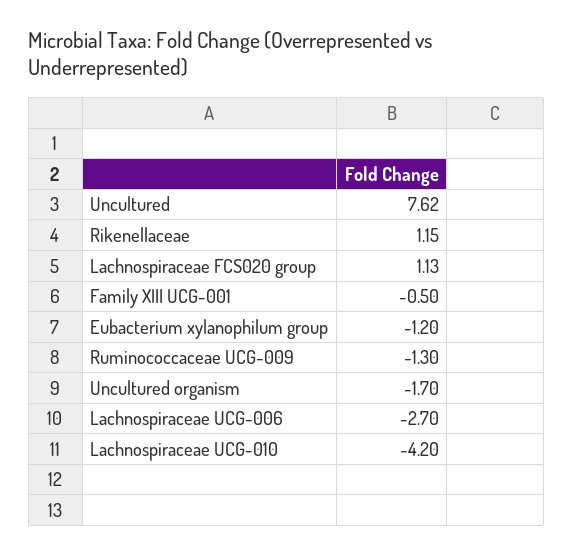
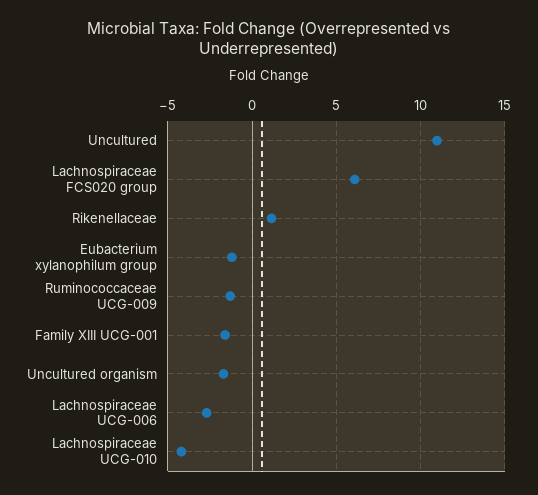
  {
-   "Uncultured": 7.62,
+   "Uncultured": 11,
    "Rikenellaceae": 1.15,
-   "Lachnospiraceae FCS020 group": 1.13,
+   "Lachnospiraceae FCS020 group": 6,
-   "Family XIII UCG-001": -0.5,
+   "Family XIII UCG-001": -1.5,
    "Eubacterium xylanophilum group": -1.2,
    "Ruminococcaceae UCG-009": -1.3,
    "Uncultured organism": -1.7,
    "Lachnospiraceae UCG-006": -2.7,
    "Lachnospiraceae UCG-010": -4.2
  }

